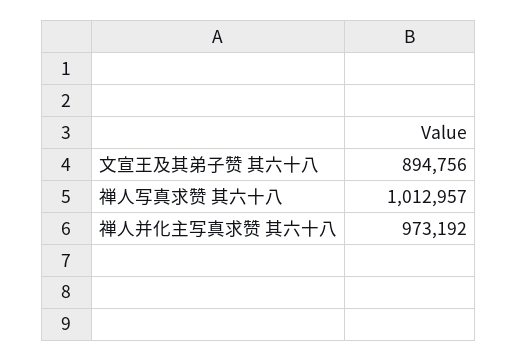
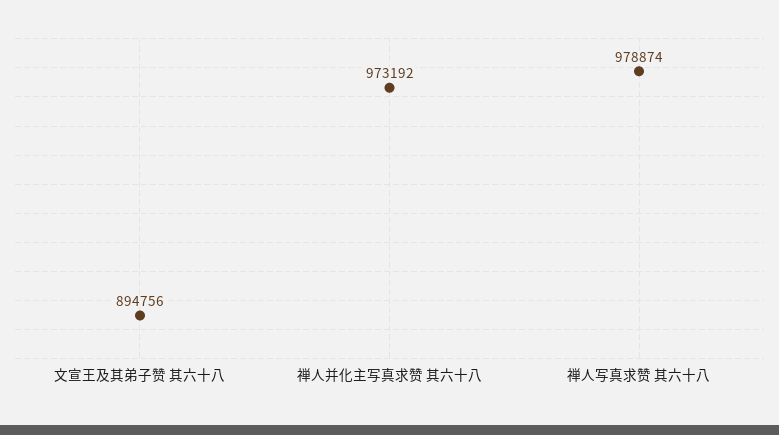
  {
    "文宣王及其弟子赞 其六十八": 894756,
-   "禅人写真求赞 其六十八": 1012957,
+   "禅人写真求赞 其六十八": 978874,
    "禅人并化主写真求赞 其六十八": 973192
  }

